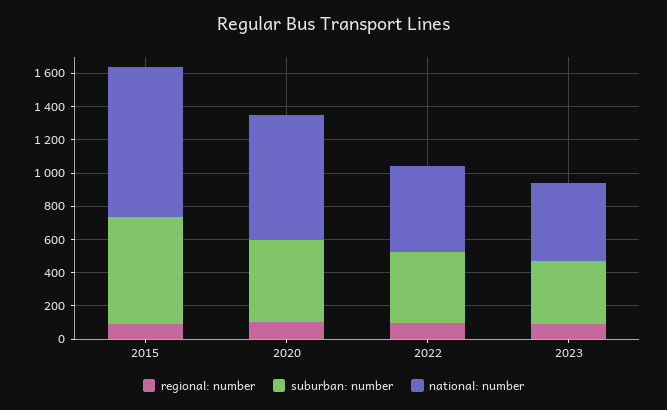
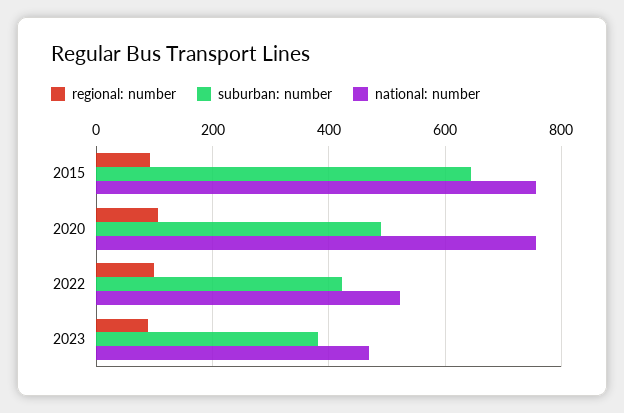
  {
    "regional: number": {
      "2015": 100,
      "2020": 100,
      "2022": 100,
      "2023": 80
    },
    "suburban: number": {
      "2015": 640,
      "2020": 480,
      "2022": 420,
      "2023": 380
    },
    "national: number": {
-     "2015": 900,
+     "2015": 760,
      "2020": 760,
      "2022": 520,
      "2023": 480
    }
  }

